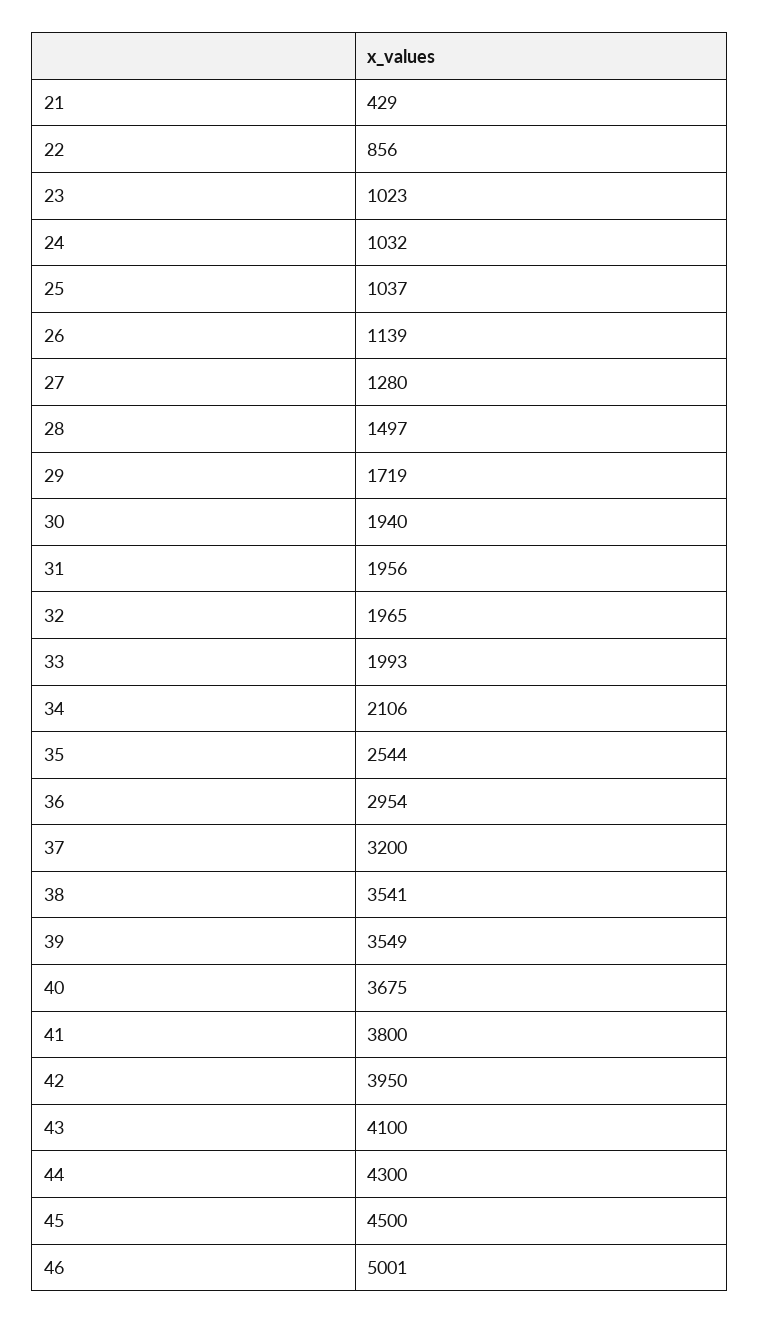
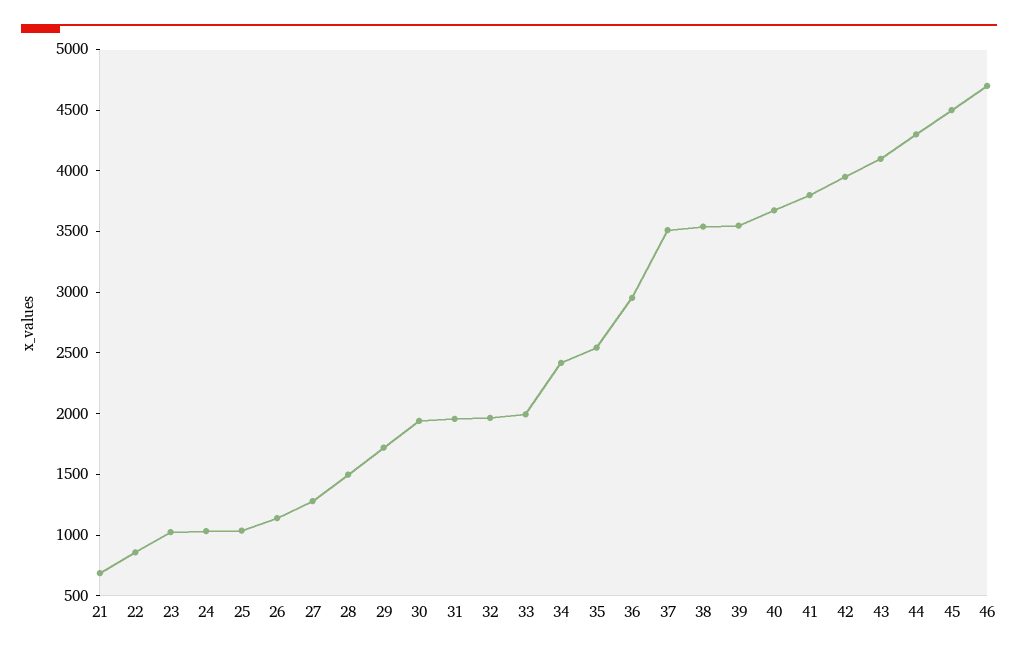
  {
-   "21": 429,
+   "21": 700,
    "22": 856,
    "23": 1023,
    "24": 1032,
    "25": 1037,
    "26": 1139,
    "27": 1280,
    "28": 1497,
    "29": 1719,
    "30": 1940,
    "31": 1956,
    "32": 1965,
    "33": 1993,
-   "34": 2106,
+   "34": 2400,
    "35": 2544,
    "36": 2954,
-   "37": 3200,
+   "37": 3500,
    "38": 3541,
    "39": 3549,
    "40": 3675,
    "41": 3800,
    "42": 3950,
    "43": 4100,
    "44": 4300,
    "45": 4500,
-   "46": 5001
+   "46": 4700
  }

